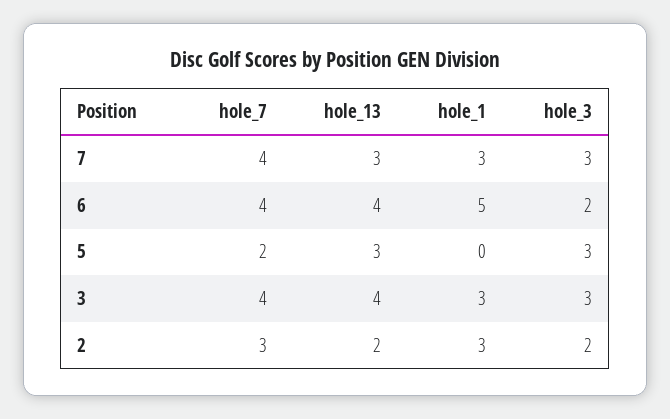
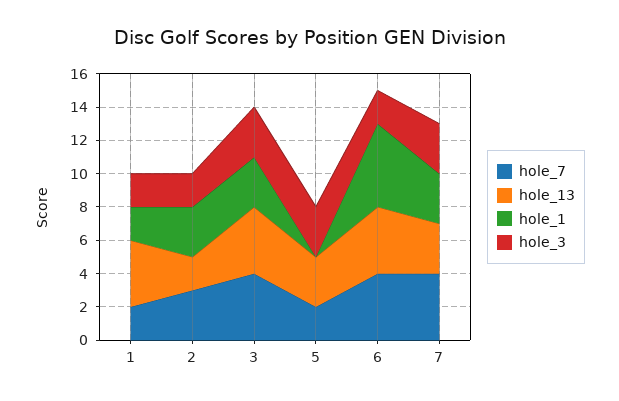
  {
    "hole_7": {
      "7": 4,
      "6": 4,
      "5": 2,
      "3": 4,
-     "2": 3
+     "2": 3,
+     "1": 2
    },
    "hole_13": {
      "7": 3,
      "6": 4,
      "5": 3,
      "3": 4,
-     "2": 2
+     "2": 2,
+     "1": 4
    },
    "hole_1": {
      "7": 3,
      "6": 5,
      "5": 0,
      "3": 3,
-     "2": 3
+     "2": 3,
+     "1": 2
    },
    "hole_3": {
      "7": 3,
      "6": 2,
      "5": 3,
      "3": 3,
-     "2": 2
+     "2": 2,
+     "1": 2
    }
  }

